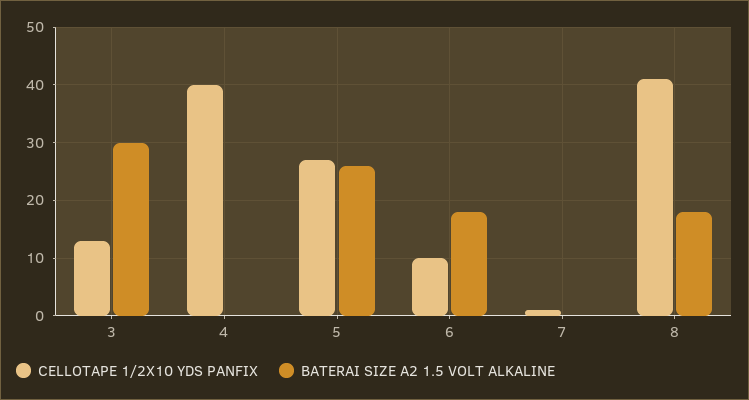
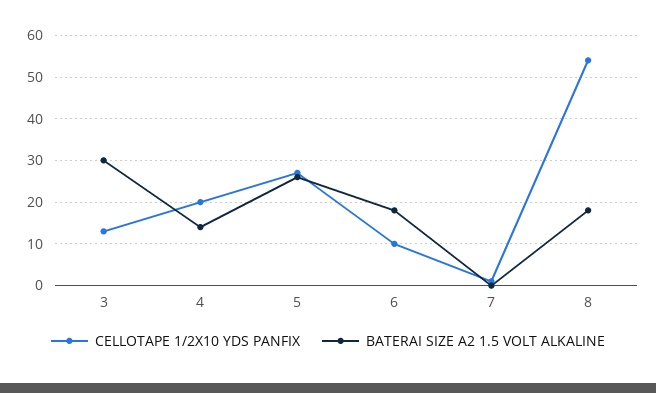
  {
    "CELLOTAPE 1/2X10 YDS PANFIX": {
      "3": 15,
-     "4": 40,
+     "4": 20,
      "5": 25,
      "6": 10,
      "7": 0,
-     "8": 40
+     "8": 55
    },
    "BATERAI SIZE A2 1.5 VOLT ALKALINE": {
      "3": 30,
-     "4": 0,
+     "4": 15,
      "5": 25,
      "6": 20,
      "7": 0,
      "8": 20
    }
  }

